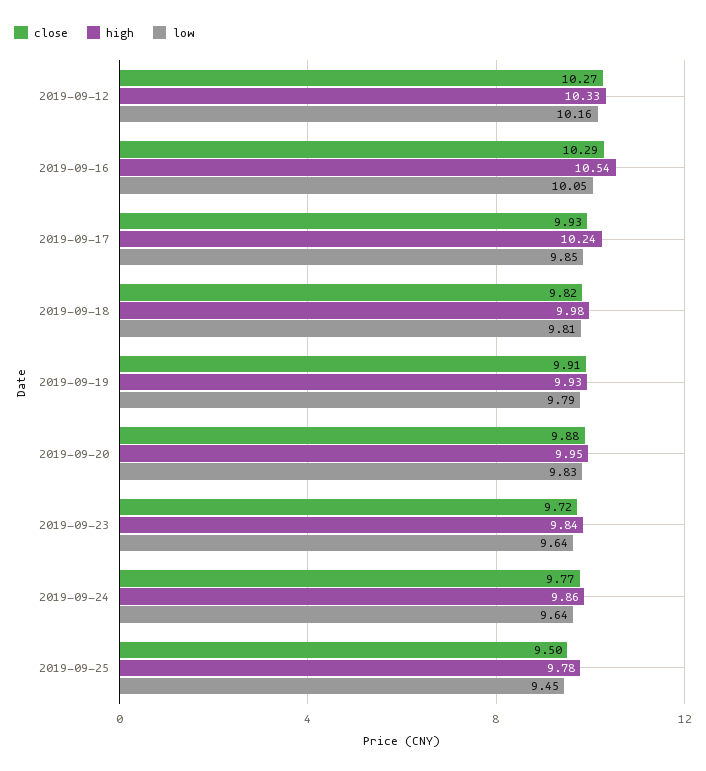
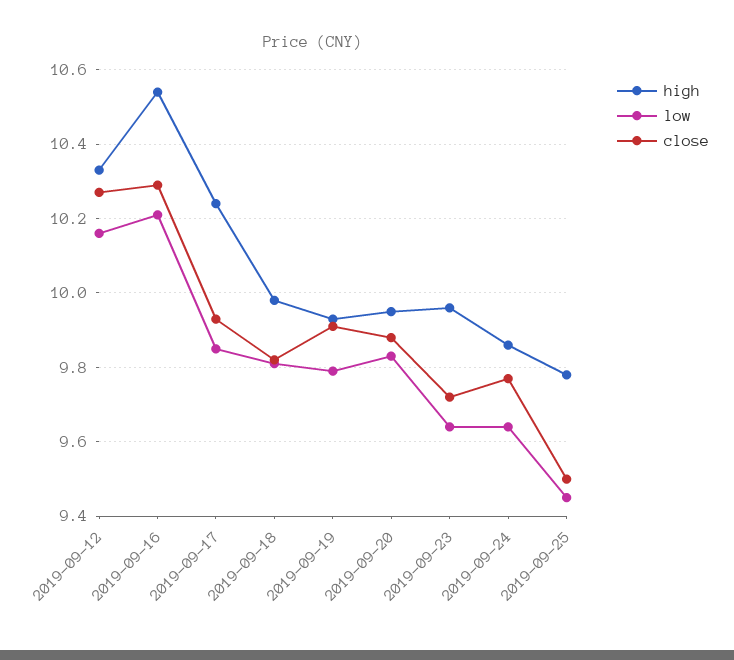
  {
    "close": {
      "2019-09-12": 10.27,
      "2019-09-16": 10.29,
      "2019-09-17": 9.93,
      "2019-09-18": 9.82,
      "2019-09-19": 9.91,
      "2019-09-20": 9.88,
      "2019-09-23": 9.72,
      "2019-09-24": 9.77,
      "2019-09-25": 9.5
    },
    "high": {
      "2019-09-12": 10.33,
      "2019-09-16": 10.54,
      "2019-09-17": 10.24,
      "2019-09-18": 9.98,
      "2019-09-19": 9.93,
      "2019-09-20": 9.95,
-     "2019-09-23": 9.84,
+     "2019-09-23": 9.95,
      "2019-09-24": 9.86,
      "2019-09-25": 9.78
    },
    "low": {
      "2019-09-12": 10.16,
-     "2019-09-16": 10.05,
+     "2019-09-16": 10.2,
      "2019-09-17": 9.85,
      "2019-09-18": 9.81,
      "2019-09-19": 9.79,
      "2019-09-20": 9.83,
      "2019-09-23": 9.64,
      "2019-09-24": 9.64,
      "2019-09-25": 9.45
    }
  }

